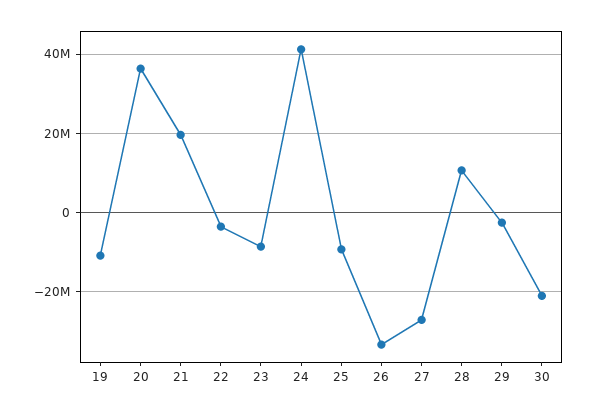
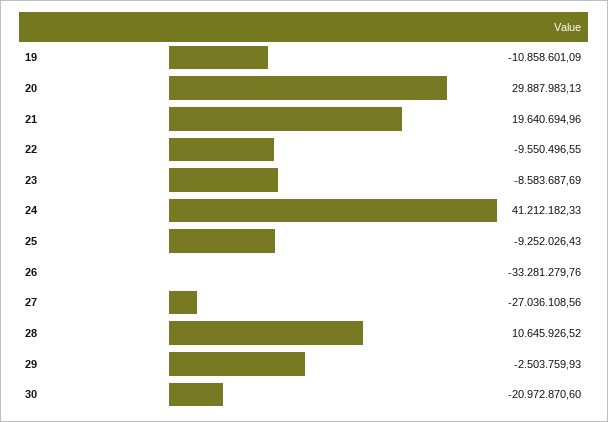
  {
    "19": -10858601.09,
-   "20": 36000000,
+   "20": 29887983.13,
    "21": 19640694.96,
-   "22": -4000000,
+   "22": -9550496.55,
    "23": -8583687.69,
    "24": 41212182.33,
    "25": -9252026.43,
    "26": -33281279.76,
    "27": -27036108.56,
    "28": 10645926.52,
    "29": -2503759.93,
    "30": -20972870.6
  }

